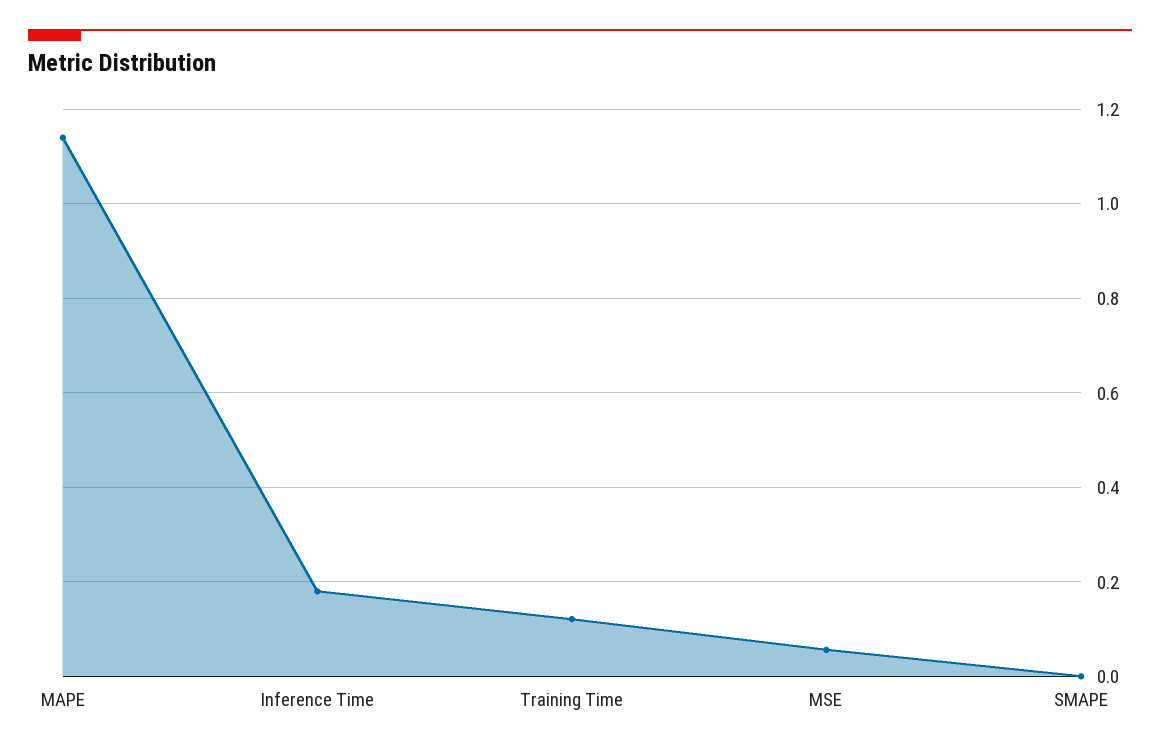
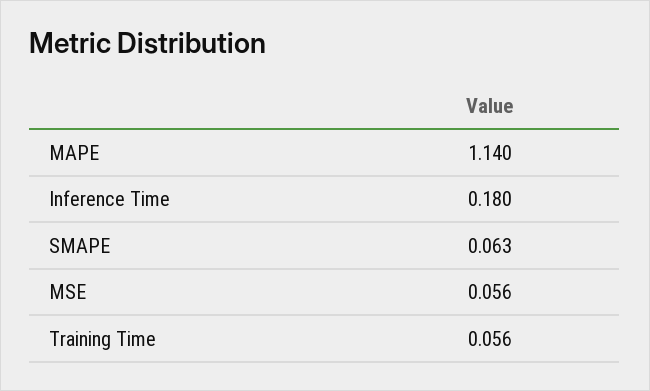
  {
    "MAPE": 1.14,
    "Inference Time": 0.18,
-   "Training Time": 0.12,
+   "Training Time": 0.056,
    "MSE": 0.056,
-   "SMAPE": 0
+   "SMAPE": 0.063
  }

